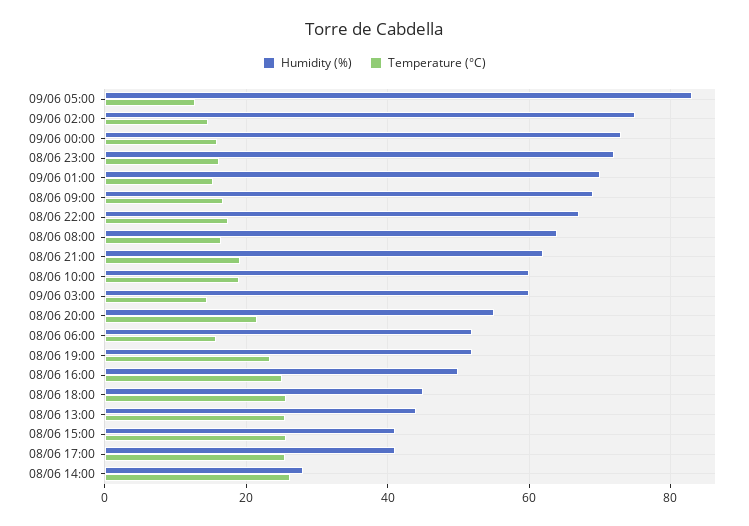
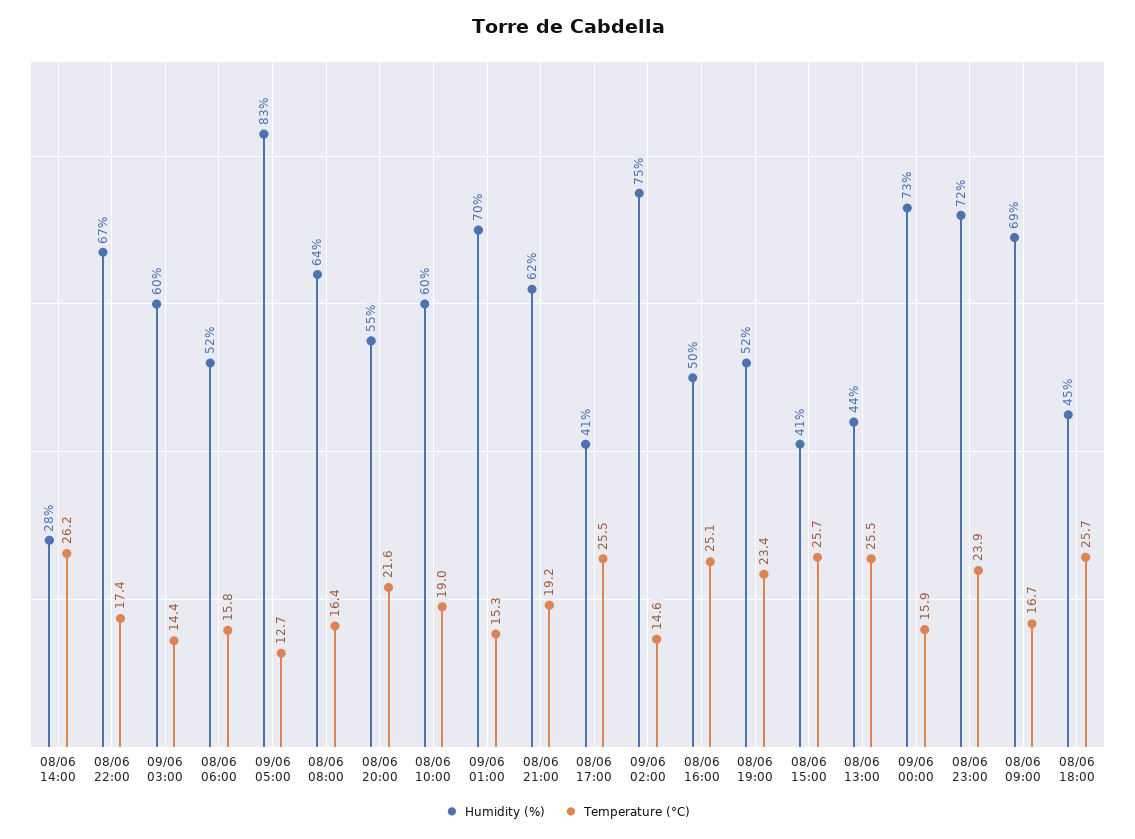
  {
    "Humidity (%)": {
      "09/06 05:00": 83,
      "09/06 02:00": 75,
      "09/06 00:00": 73,
      "08/06 23:00": 72,
      "09/06 01:00": 70,
      "08/06 09:00": 69,
      "08/06 22:00": 67,
      "08/06 08:00": 64,
      "08/06 21:00": 62,
      "08/06 10:00": 60,
      "09/06 03:00": 60,
      "08/06 20:00": 55,
      "08/06 06:00": 52,
      "08/06 19:00": 52,
      "08/06 16:00": 50,
      "08/06 18:00": 45,
      "08/06 13:00": 44,
      "08/06 15:00": 41,
      "08/06 17:00": 41,
      "08/06 14:00": 28
    },
    "Temperature (°C)": {
      "09/06 05:00": 12.7,
      "09/06 02:00": 14.6,
      "09/06 00:00": 15.9,
-     "08/06 23:00": 16,
+     "08/06 23:00": 23.9,
      "09/06 01:00": 15.3,
      "08/06 09:00": 16.7,
      "08/06 22:00": 17.4,
      "08/06 08:00": 16.4,
      "08/06 21:00": 19.2,
      "08/06 10:00": 19,
      "09/06 03:00": 14.4,
      "08/06 20:00": 21.6,
      "08/06 06:00": 15.8,
      "08/06 19:00": 23.4,
      "08/06 16:00": 25.1,
      "08/06 18:00": 25.7,
      "08/06 13:00": 25.5,
      "08/06 15:00": 25.7,
      "08/06 17:00": 25.5,
      "08/06 14:00": 26.2
    }
  }

